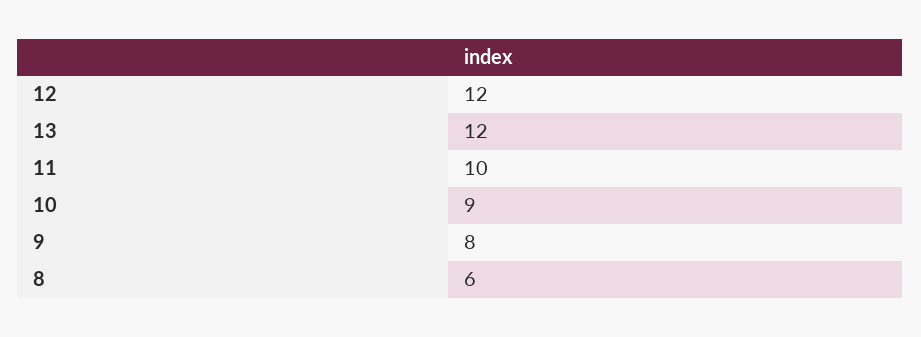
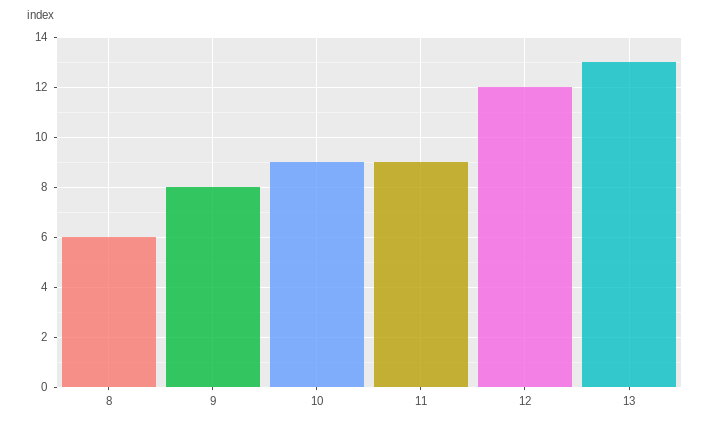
  {
    "12": 12,
-   "13": 12,
+   "13": 13,
-   "11": 10,
+   "11": 9,
    "10": 9,
    "9": 8,
    "8": 6
  }

